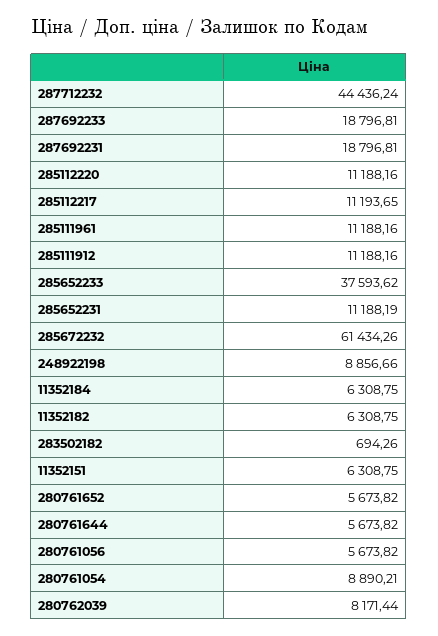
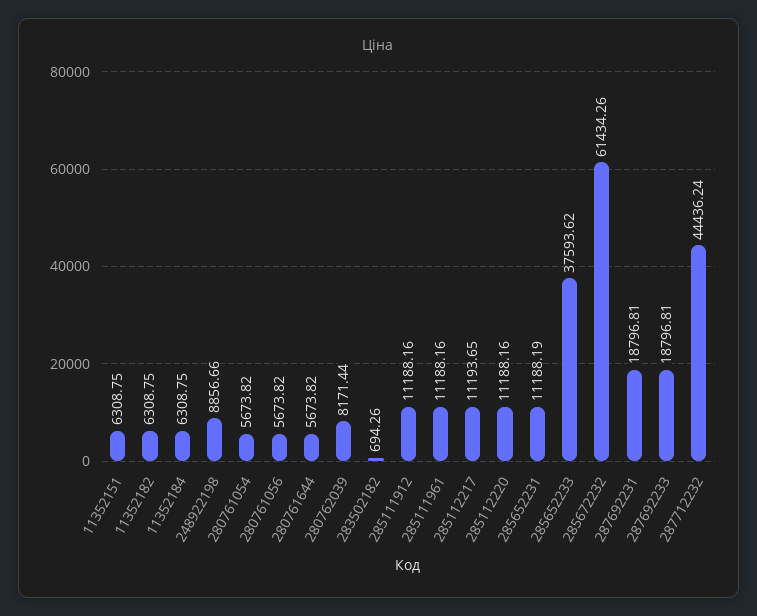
  {
    "287712232": 44436.24,
    "287692233": 18796.81,
    "287692231": 18796.81,
    "285112220": 11188.16,
    "285112217": 11193.65,
    "285111961": 11188.16,
    "285111912": 11188.16,
    "285652233": 37593.62,
    "285652231": 11188.19,
    "285672232": 61434.26,
    "248922198": 8856.66,
    "11352184": 6308.75,
    "11352182": 6308.75,
    "283502182": 694.26,
    "11352151": 6308.75,
-   "280761652": 5673.82,
    "280761644": 5673.82,
    "280761056": 5673.82,
-   "280761054": 8890.21,
+   "280761054": 5673.82,
    "280762039": 8171.44
  }

